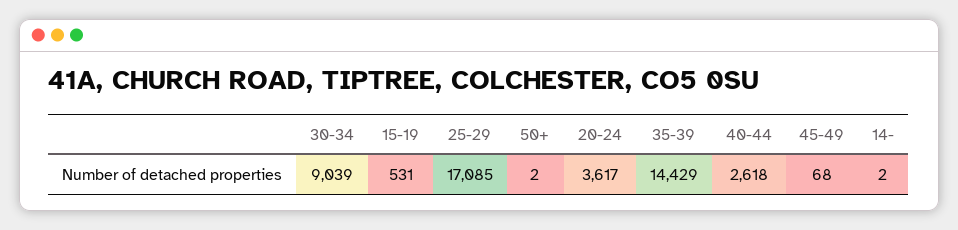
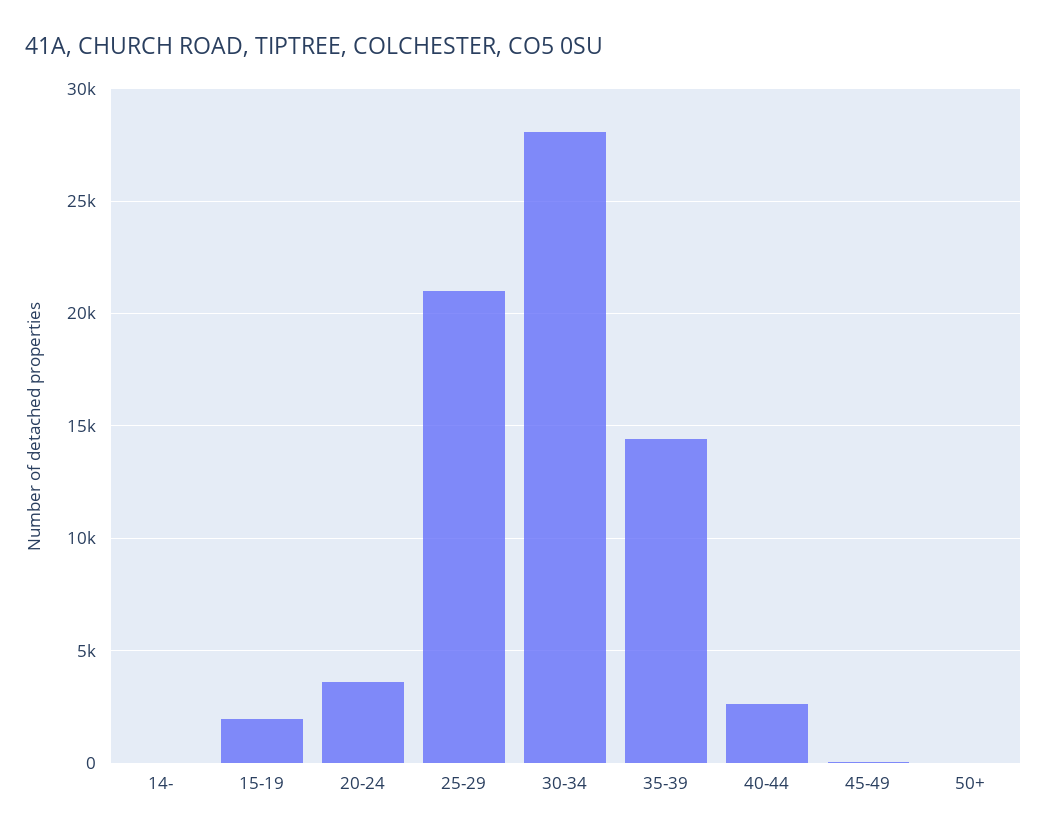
  {
-   "30-34": 9039,
+   "30-34": 28000,
-   "15-19": 531,
+   "15-19": 2000,
-   "25-29": 17085,
+   "25-29": 21000,
    "50+": 2,
    "20-24": 3617,
    "35-39": 14429,
    "40-44": 2618,
    "45-49": 68,
    "14-": 2
  }

